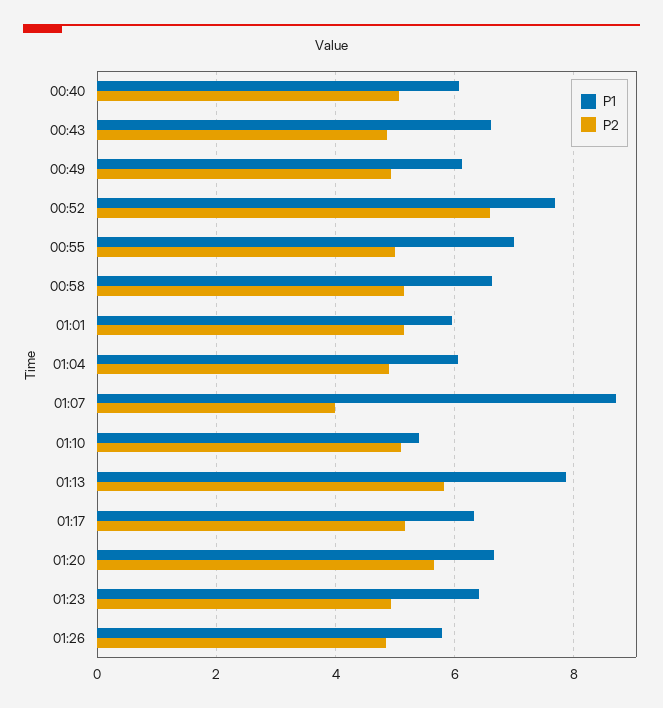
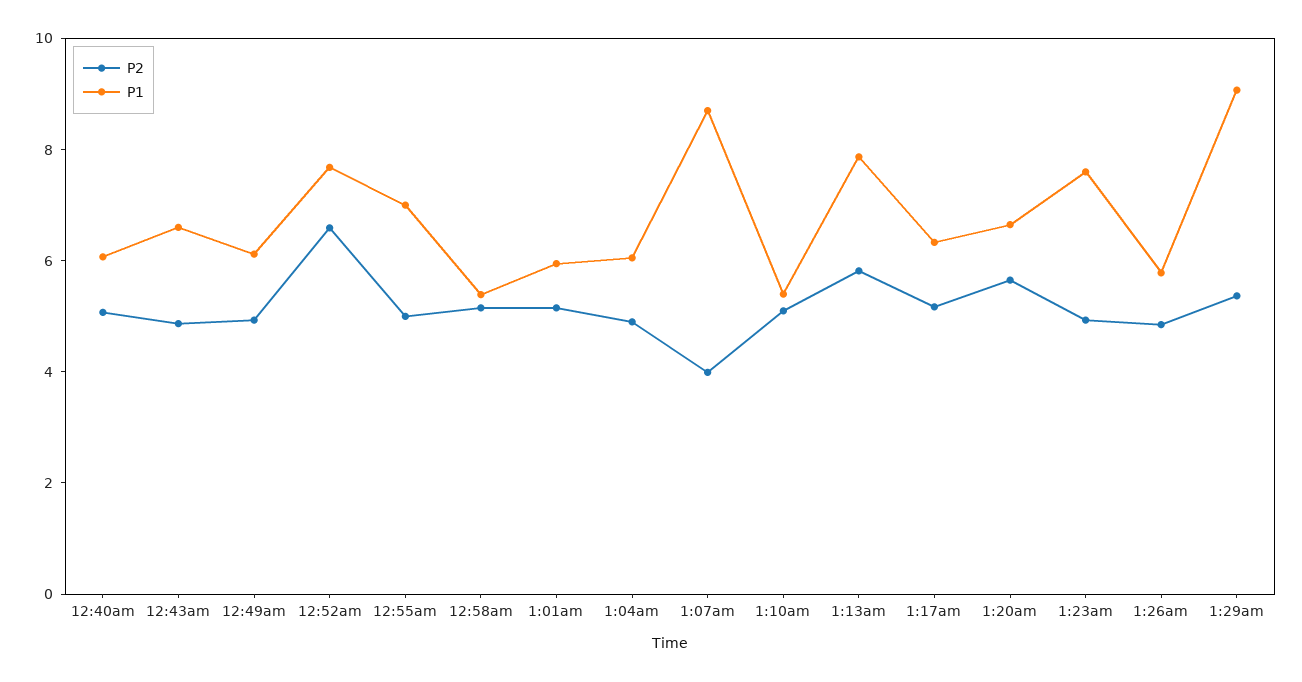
  {
    "P1": {
      "00:40": 6,
      "00:43": 6.6,
      "00:49": 6.2,
      "00:52": 7.6,
      "00:55": 7,
-     "00:58": 6.6,
+     "00:58": 5.5,
      "01:01": 6,
      "01:04": 6,
      "01:07": 8.8,
      "01:10": 5.4,
      "01:13": 7.8,
      "01:17": 6.4,
      "01:20": 6.6,
-     "01:23": 6.4,
+     "01:23": 7.5,
-     "01:26": 5.8
+     "01:26": 5.8,
+     "1:29am": 9
    },
    "P2": {
      "00:40": 5,
      "00:43": 4.8,
      "00:49": 5,
      "00:52": 6.6,
      "00:55": 5,
      "00:58": 5.2,
      "01:01": 5.2,
      "01:04": 5,
      "01:07": 4,
      "01:10": 5.2,
      "01:13": 5.8,
      "01:17": 5.2,
      "01:20": 5.6,
      "01:23": 5,
-     "01:26": 4.8
+     "01:26": 4.8,
+     "1:29am": 5.5
    }
  }

